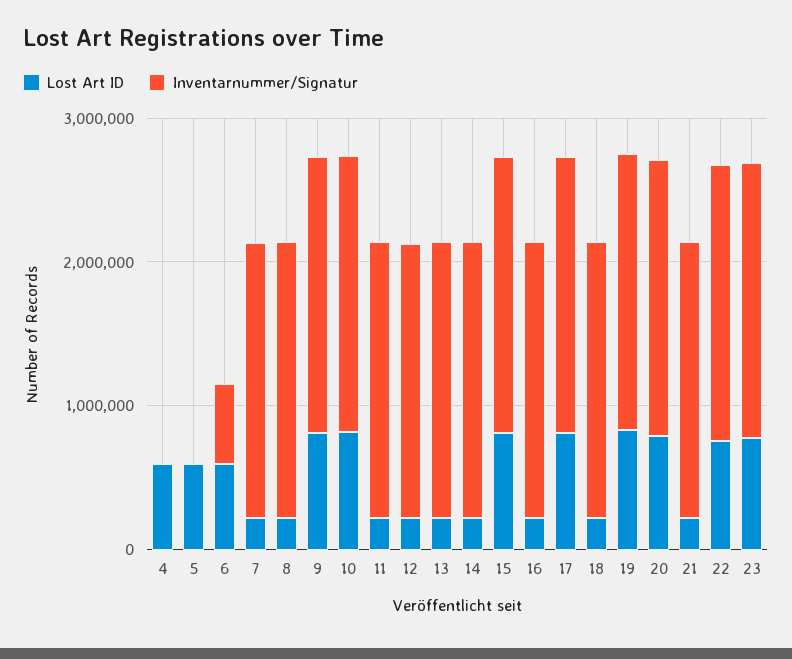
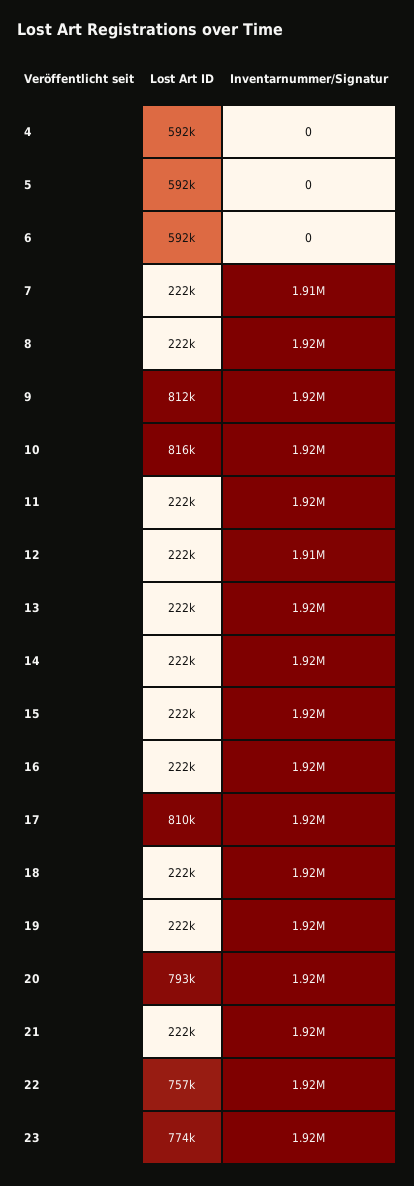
  {
    "Lost Art ID": {
      "4": 592000,
      "5": 592000,
      "6": 592000,
      "7": 222000,
      "8": 222000,
      "9": 812000,
      "10": 816000,
      "11": 222000,
      "12": 222000,
      "13": 222000,
      "14": 222000,
-     "15": 800000,
+     "15": 222000,
      "16": 222000,
      "17": 810000,
      "18": 222000,
-     "19": 800000,
+     "19": 222000,
      "20": 793000,
      "21": 222000,
      "22": 757000,
      "23": 774000
    },
    "Inventarnummer/Signatur": {
      "4": 0,
      "5": 0,
-     "6": 600000,
+     "6": 0,
      "7": 1910000,
      "8": 1920000,
      "9": 1920000,
      "10": 1920000,
      "11": 1920000,
      "12": 1910000,
      "13": 1920000,
      "14": 1920000,
      "15": 1920000,
      "16": 1920000,
      "17": 1920000,
      "18": 1920000,
      "19": 1920000,
      "20": 1920000,
      "21": 1920000,
      "22": 1920000,
      "23": 1920000
    }
  }

